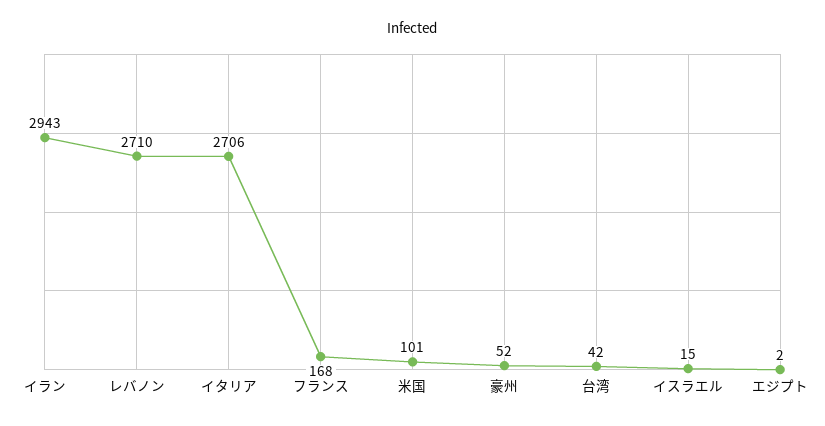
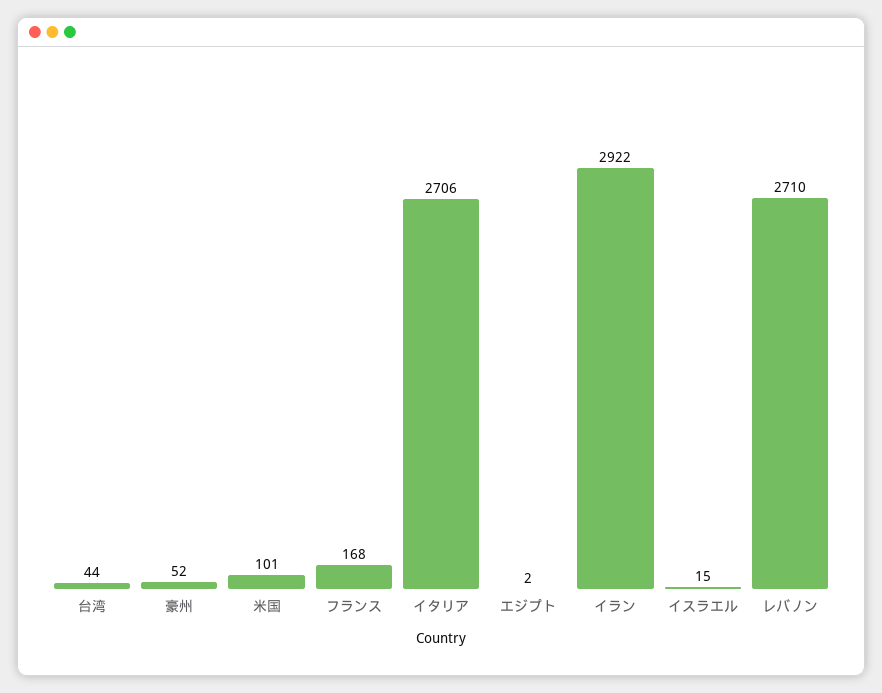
  {
-   "イラン": 2943,
+   "イラン": 2922,
    "レバノン": 2710,
    "イタリア": 2706,
    "フランス": 168,
    "米国": 101,
    "豪州": 52,
-   "台湾": 42,
+   "台湾": 44,
    "イスラエル": 15,
    "エジプト": 2
  }

